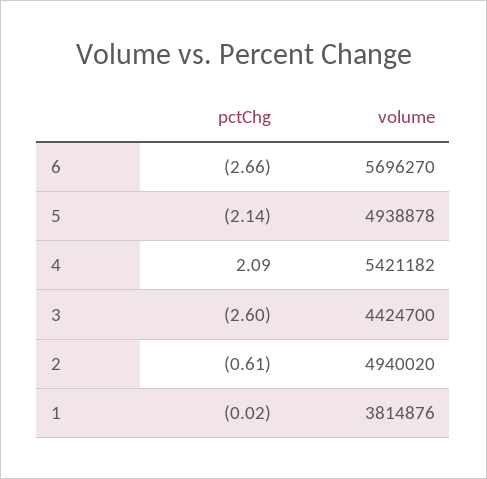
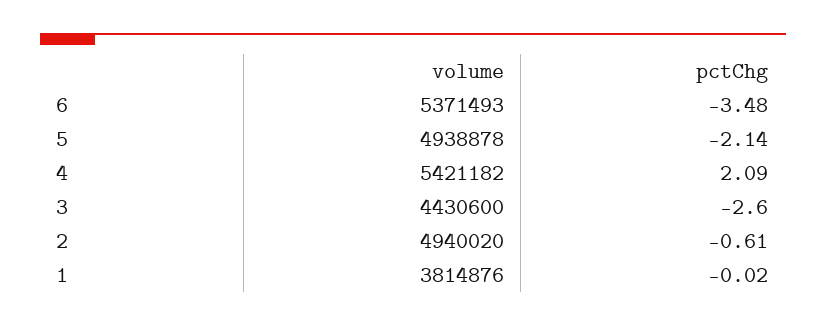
  {
    "pctChg": {
-     "6": -2.66,
+     "6": -3.48,
      "5": -2.14,
      "4": 2.09,
      "3": -2.6,
      "2": -0.61,
      "1": -0.02
    },
    "volume": {
-     "6": 5696270,
+     "6": 5371493,
      "5": 4938878,
      "4": 5421182,
-     "3": 4424700,
+     "3": 4430600,
      "2": 4940020,
      "1": 3814876
    }
  }

